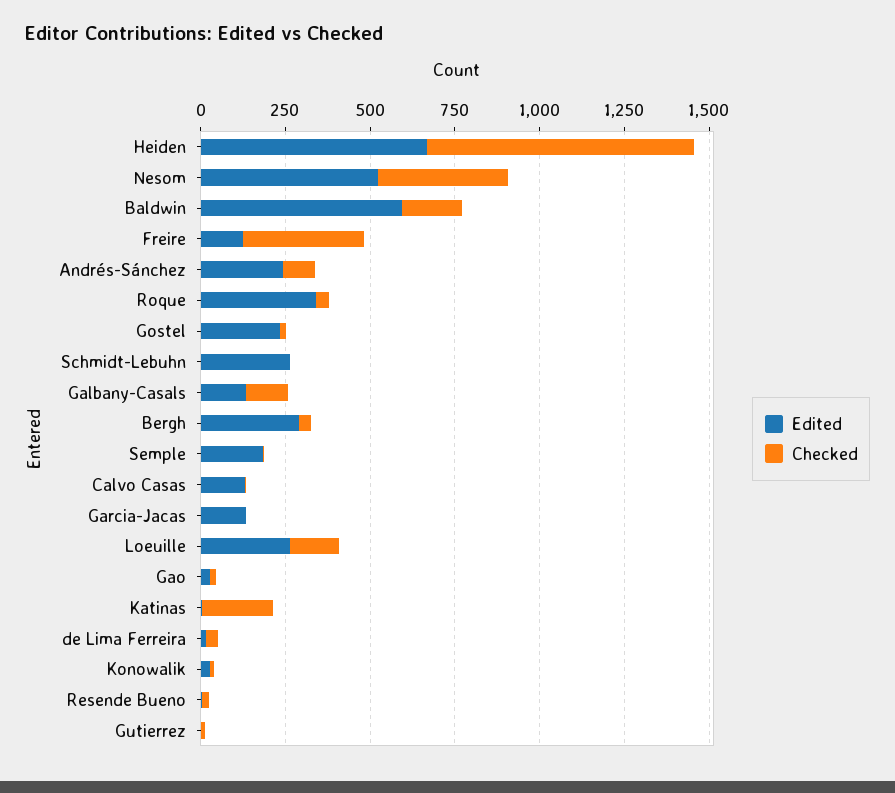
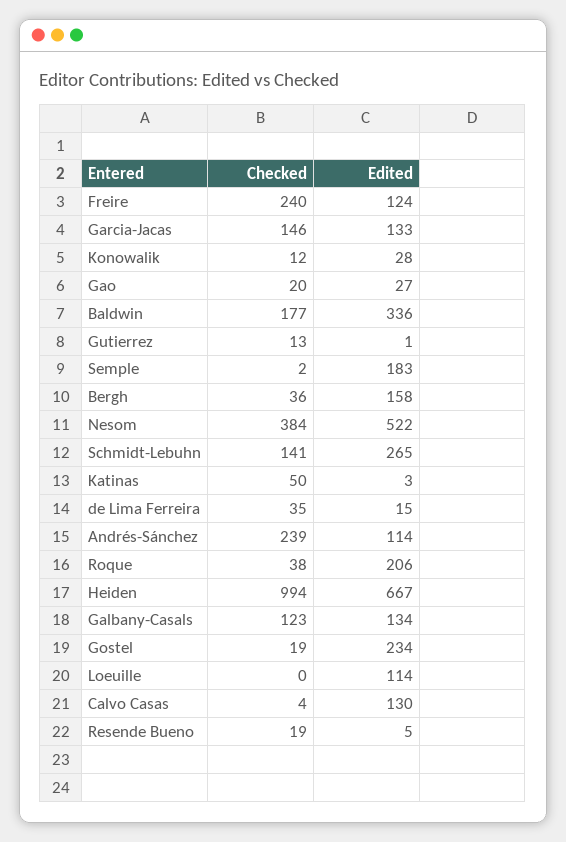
  {
    "Edited": {
      "Heiden": 667,
      "Nesom": 522,
-     "Baldwin": 600,
+     "Baldwin": 336,
      "Freire": 124,
-     "Andrés-Sánchez": 250,
+     "Andrés-Sánchez": 114,
-     "Roque": 350,
+     "Roque": 206,
      "Gostel": 234,
      "Schmidt-Lebuhn": 265,
      "Galbany-Casals": 134,
-     "Bergh": 300,
+     "Bergh": 158,
      "Semple": 183,
      "Calvo Casas": 130,
      "Garcia-Jacas": 133,
-     "Loeuille": 250,
+     "Loeuille": 114,
      "Gao": 27,
      "Katinas": 3,
      "de Lima Ferreira": 15,
      "Konowalik": 28,
      "Resende Bueno": 5,
      "Gutierrez": 1
    },
    "Checked": {
-     "Heiden": 800,
+     "Heiden": 994,
      "Nesom": 384,
      "Baldwin": 177,
-     "Freire": 350,
+     "Freire": 240,
-     "Andrés-Sánchez": 100,
+     "Andrés-Sánchez": 239,
      "Roque": 38,
      "Gostel": 19,
-     "Schmidt-Lebuhn": 0,
+     "Schmidt-Lebuhn": 141,
      "Galbany-Casals": 123,
      "Bergh": 36,
      "Semple": 2,
      "Calvo Casas": 4,
-     "Garcia-Jacas": 0,
+     "Garcia-Jacas": 146,
-     "Loeuille": 150,
+     "Loeuille": 0,
      "Gao": 20,
-     "Katinas": 200,
+     "Katinas": 50,
      "de Lima Ferreira": 35,
      "Konowalik": 12,
      "Resende Bueno": 19,
      "Gutierrez": 13
    }
  }

